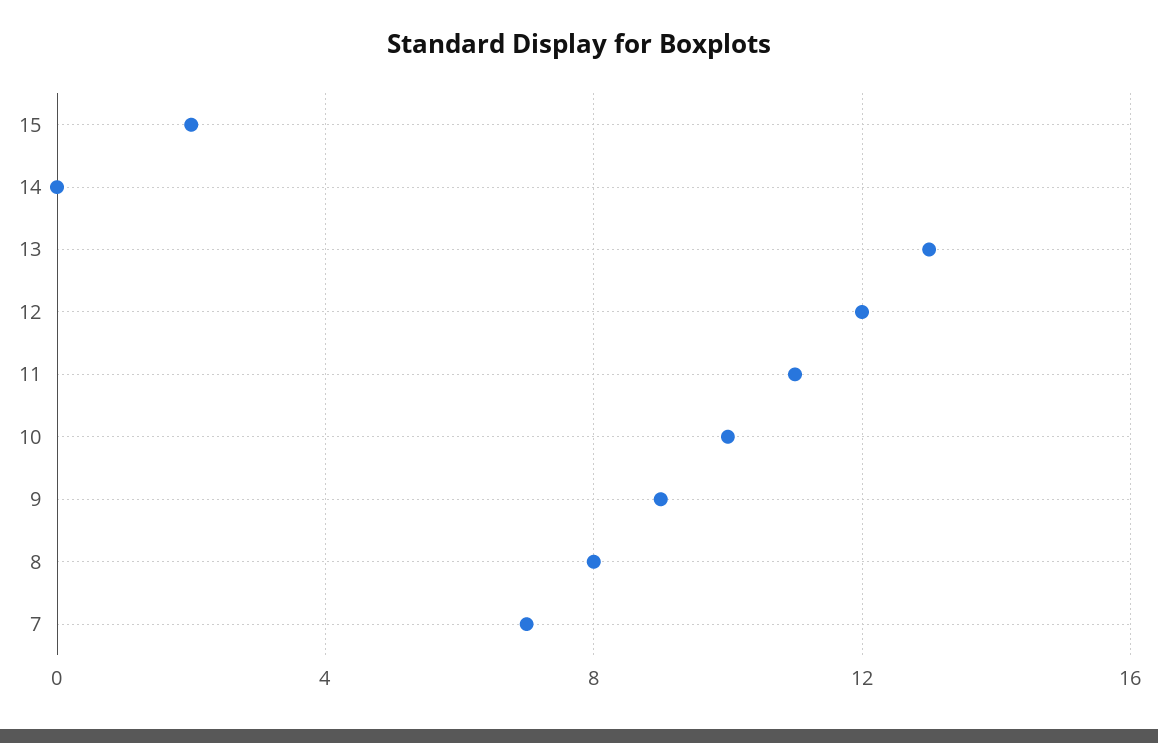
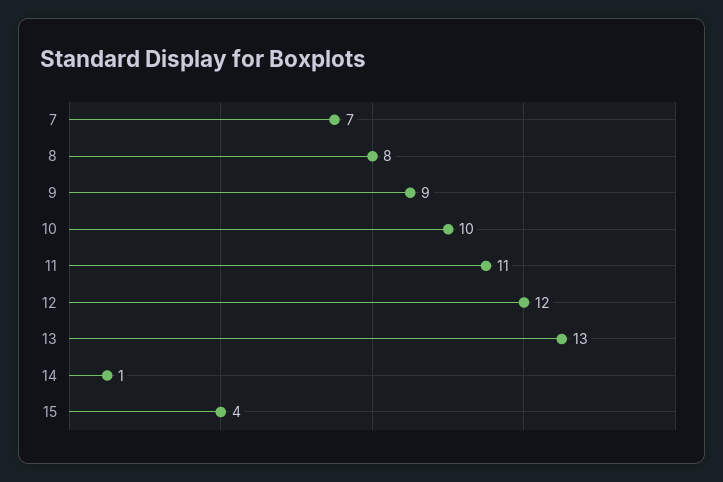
  {
-   "15": 2,
+   "15": 4,
-   "14": 0,
+   "14": 1,
    "13": 13,
    "12": 12,
    "11": 11,
    "10": 10,
    "9": 9,
    "8": 8,
    "7": 7
  }

